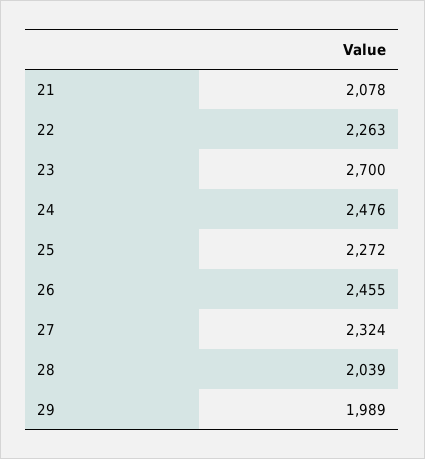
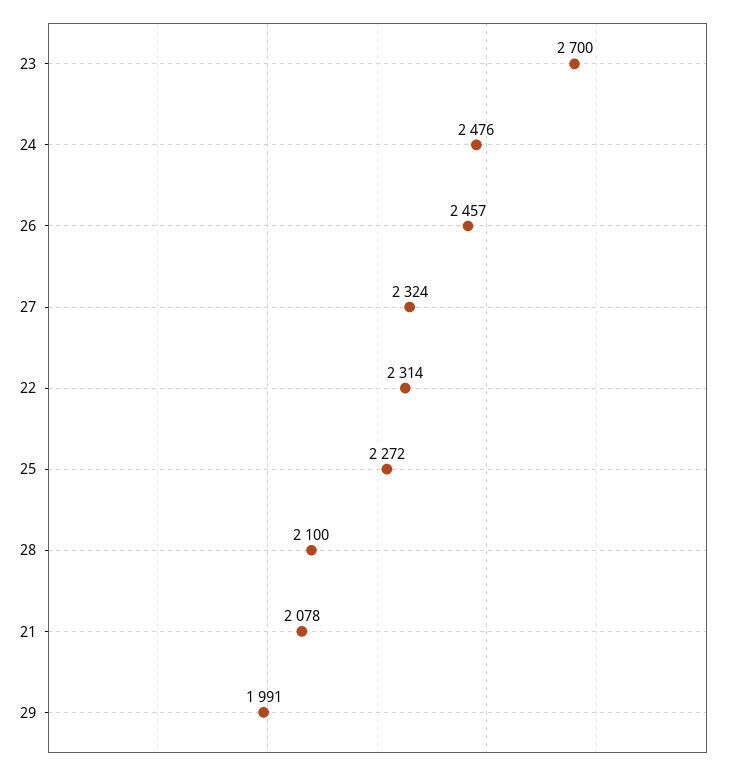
  {
    "21": 2078,
-   "22": 2263,
+   "22": 2314,
    "23": 2700,
    "24": 2476,
    "25": 2272,
-   "26": 2455,
+   "26": 2457,
    "27": 2324,
-   "28": 2039,
+   "28": 2100,
-   "29": 1989
+   "29": 1991
  }

